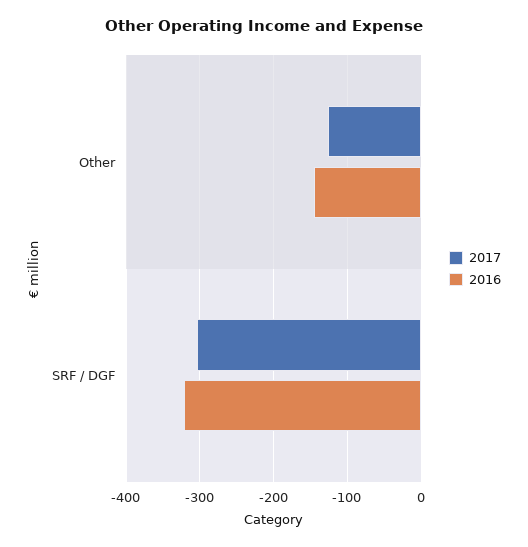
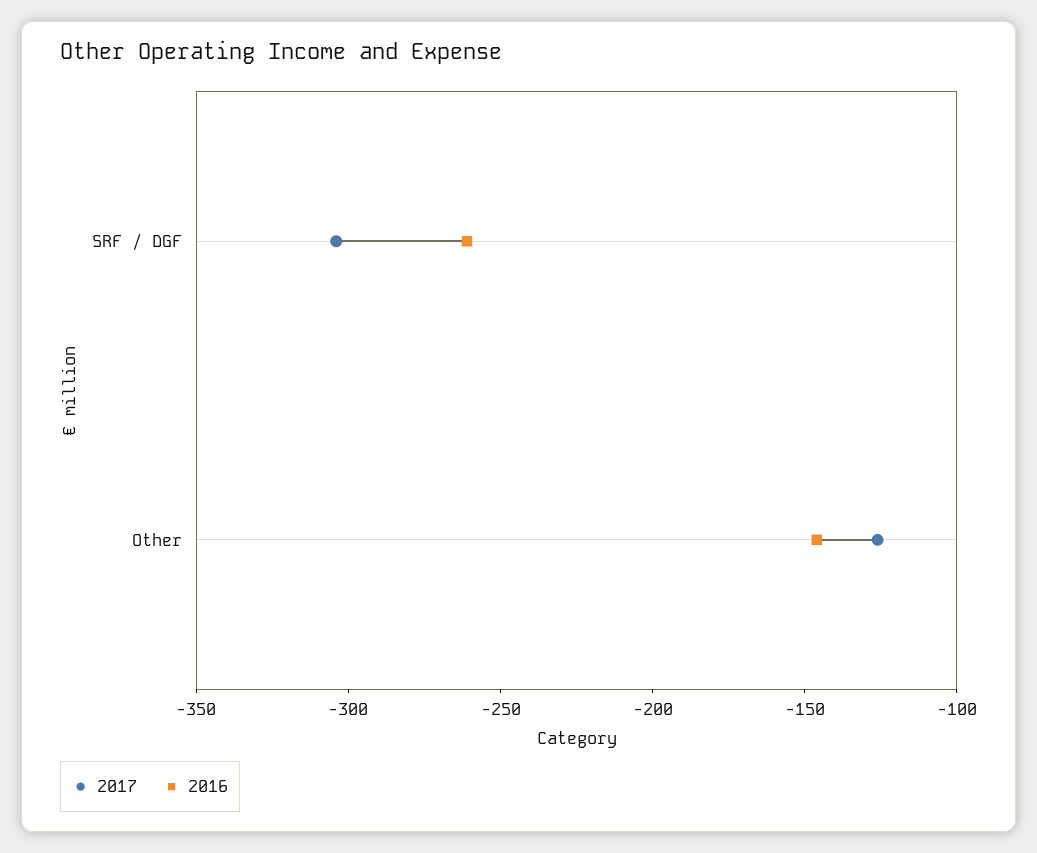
  {
    "2017": {
      "Other": -130,
      "SRF / DGF": -300
    },
    "2016": {
      "Other": -150,
-     "SRF / DGF": -320
+     "SRF / DGF": -260
    }
  }

